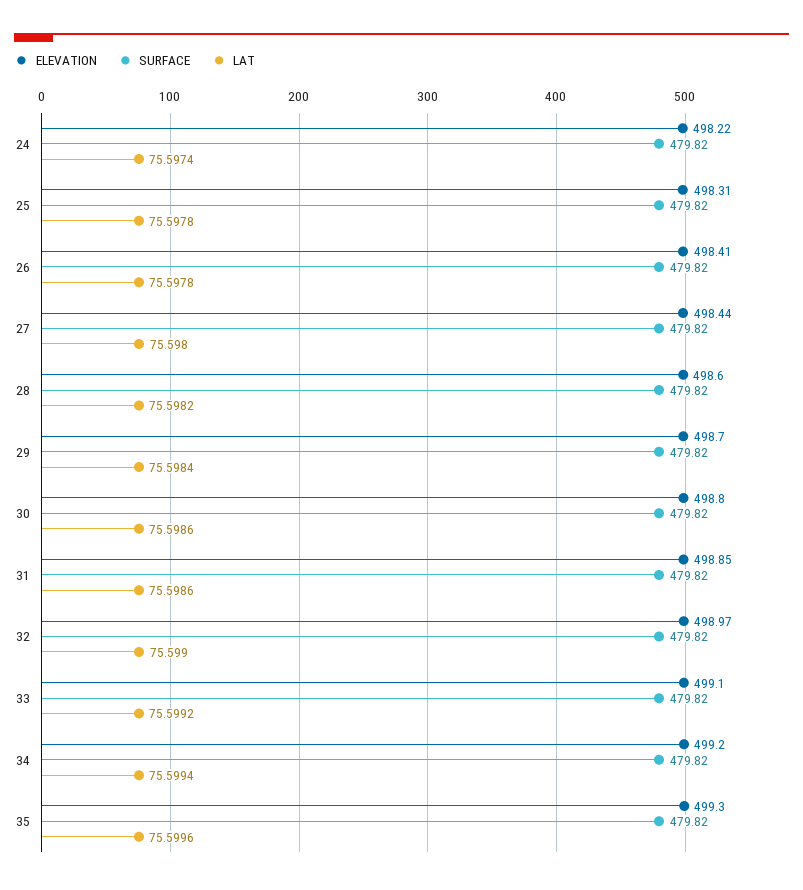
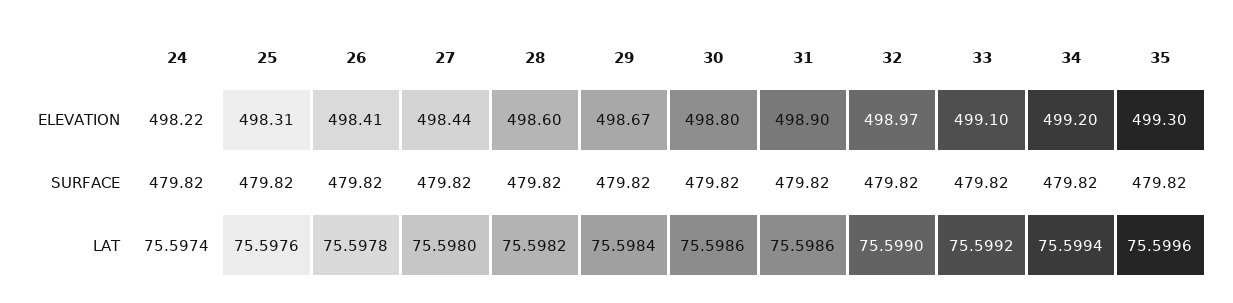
  {
    "ELEVATION": {
      "24": 498.22,
      "25": 498.31,
      "26": 498.41,
      "27": 498.44,
      "28": 498.6,
-     "29": 498.7,
+     "29": 498.67,
      "30": 498.8,
-     "31": 498.85,
+     "31": 498.9,
      "32": 498.97,
      "33": 499.1,
      "34": 499.2,
      "35": 499.3
    },
    "SURFACE": {
      "24": 479.82,
      "25": 479.82,
      "26": 479.82,
      "27": 479.82,
      "28": 479.82,
      "29": 479.82,
      "30": 479.82,
      "31": 479.82,
      "32": 479.82,
      "33": 479.82,
      "34": 479.82,
      "35": 479.82
    },
    "LAT": {
      "24": 75.5974,
-     "25": 75.5978,
+     "25": 75.5976,
      "26": 75.5978,
      "27": 75.598,
      "28": 75.5982,
      "29": 75.5984,
      "30": 75.5986,
      "31": 75.5986,
      "32": 75.599,
      "33": 75.5992,
      "34": 75.5994,
      "35": 75.5996
    }
  }

